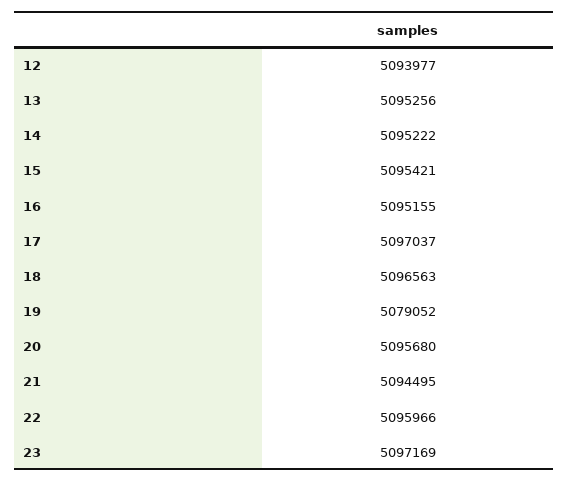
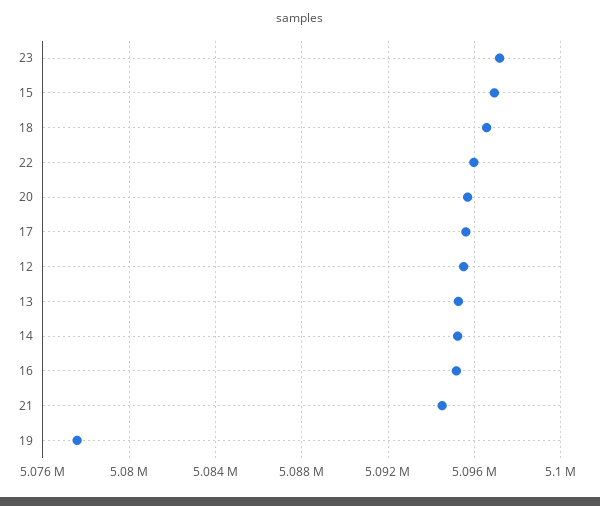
  {
-   "12": 5093977,
+   "12": 5095500,
    "13": 5095256,
    "14": 5095222,
-   "15": 5095421,
+   "15": 5097000,
    "16": 5095155,
-   "17": 5097037,
+   "17": 5095500,
    "18": 5096563,
-   "19": 5079052,
+   "19": 5077500,
    "20": 5095680,
    "21": 5094495,
    "22": 5095966,
    "23": 5097169
  }

